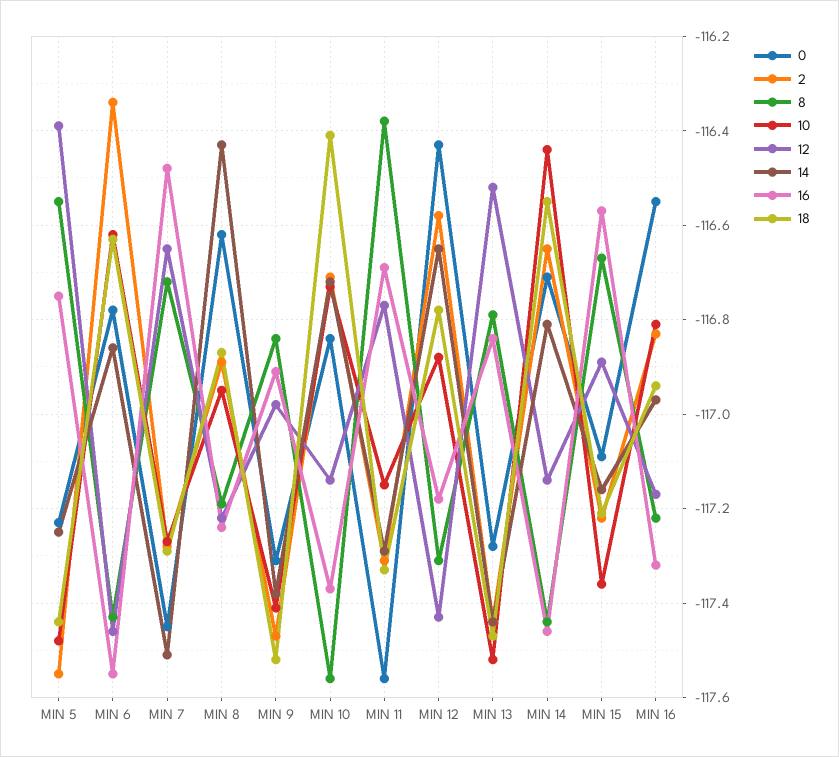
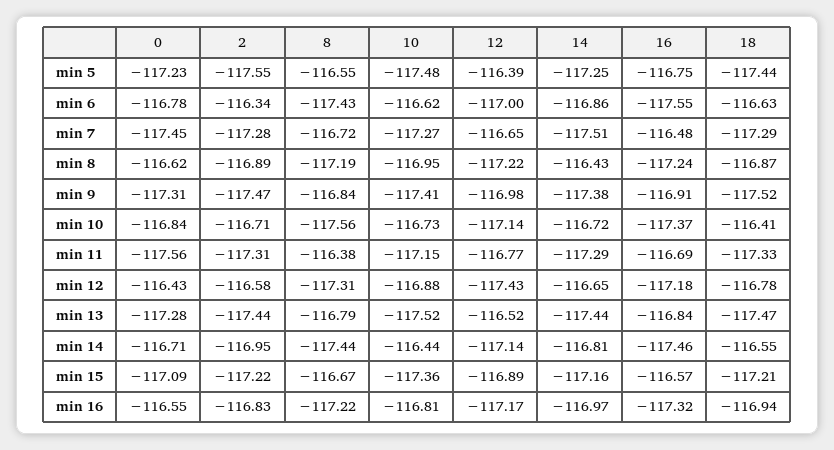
  {
    "0": {
      "MIN 5": -117.23,
      "MIN 6": -116.78,
      "MIN 7": -117.45,
      "MIN 8": -116.62,
      "MIN 9": -117.31,
      "MIN 10": -116.84,
      "MIN 11": -117.56,
      "MIN 12": -116.43,
      "MIN 13": -117.28,
      "MIN 14": -116.71,
      "MIN 15": -117.09,
      "MIN 16": -116.55
    },
    "2": {
      "MIN 5": -117.55,
      "MIN 6": -116.34,
      "MIN 7": -117.28,
      "MIN 8": -116.89,
      "MIN 9": -117.47,
      "MIN 10": -116.71,
      "MIN 11": -117.31,
      "MIN 12": -116.58,
      "MIN 13": -117.44,
-     "MIN 14": -116.65,
+     "MIN 14": -116.95,
      "MIN 15": -117.22,
      "MIN 16": -116.83
    },
    "8": {
      "MIN 5": -116.55,
      "MIN 6": -117.43,
      "MIN 7": -116.72,
      "MIN 8": -117.19,
      "MIN 9": -116.84,
      "MIN 10": -117.56,
      "MIN 11": -116.38,
      "MIN 12": -117.31,
      "MIN 13": -116.79,
      "MIN 14": -117.44,
      "MIN 15": -116.67,
      "MIN 16": -117.22
    },
    "10": {
      "MIN 5": -117.48,
      "MIN 6": -116.62,
      "MIN 7": -117.27,
      "MIN 8": -116.95,
      "MIN 9": -117.41,
      "MIN 10": -116.73,
      "MIN 11": -117.15,
      "MIN 12": -116.88,
      "MIN 13": -117.52,
      "MIN 14": -116.44,
      "MIN 15": -117.36,
      "MIN 16": -116.81
    },
    "12": {
      "MIN 5": -116.39,
-     "MIN 6": -117.45,
+     "MIN 6": -117,
      "MIN 7": -116.65,
      "MIN 8": -117.22,
      "MIN 9": -116.98,
      "MIN 10": -117.14,
      "MIN 11": -116.77,
      "MIN 12": -117.43,
      "MIN 13": -116.52,
      "MIN 14": -117.14,
      "MIN 15": -116.89,
      "MIN 16": -117.17
    },
    "14": {
      "MIN 5": -117.25,
      "MIN 6": -116.86,
      "MIN 7": -117.51,
      "MIN 8": -116.43,
      "MIN 9": -117.38,
      "MIN 10": -116.72,
      "MIN 11": -117.29,
      "MIN 12": -116.65,
      "MIN 13": -117.44,
      "MIN 14": -116.81,
      "MIN 15": -117.16,
      "MIN 16": -116.97
    },
    "16": {
      "MIN 5": -116.75,
      "MIN 6": -117.55,
      "MIN 7": -116.48,
      "MIN 8": -117.24,
      "MIN 9": -116.91,
      "MIN 10": -117.37,
      "MIN 11": -116.69,
      "MIN 12": -117.18,
      "MIN 13": -116.84,
      "MIN 14": -117.46,
      "MIN 15": -116.57,
      "MIN 16": -117.32
    },
    "18": {
      "MIN 5": -117.44,
      "MIN 6": -116.63,
      "MIN 7": -117.29,
      "MIN 8": -116.87,
      "MIN 9": -117.52,
      "MIN 10": -116.41,
      "MIN 11": -117.33,
      "MIN 12": -116.78,
      "MIN 13": -117.47,
      "MIN 14": -116.55,
      "MIN 15": -117.21,
      "MIN 16": -116.94
    }
  }

